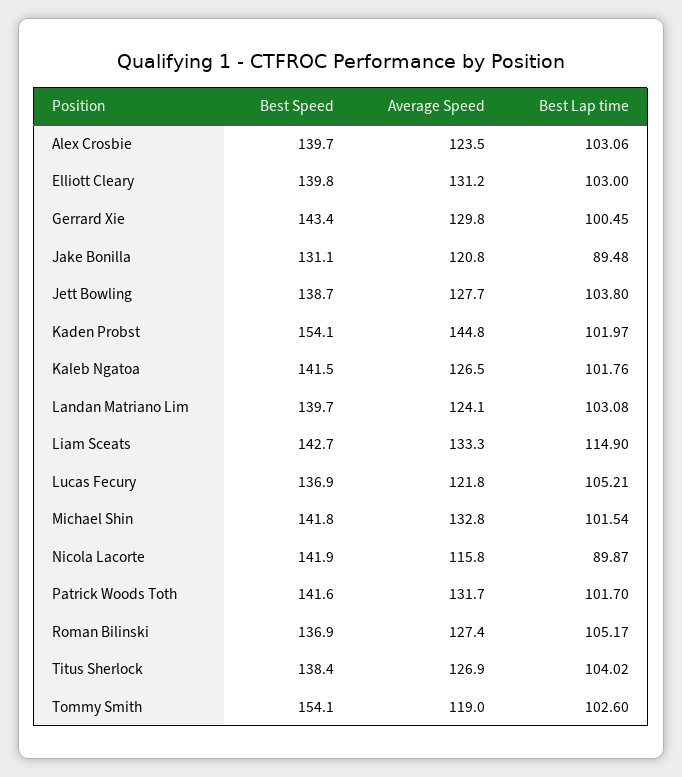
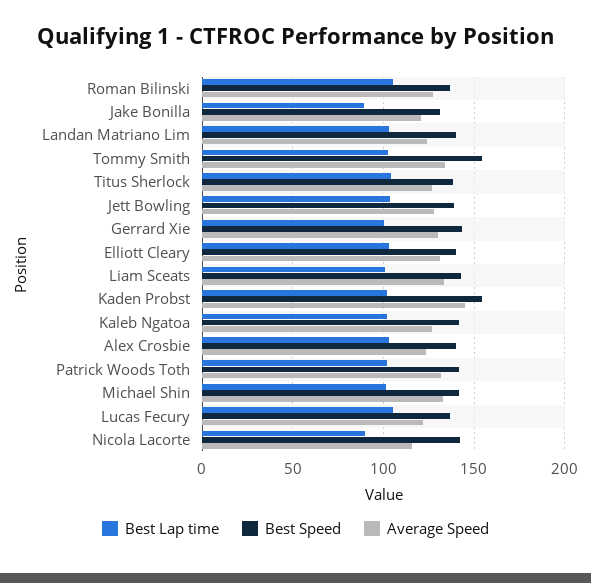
  {
    "Best Speed": {
      "Alex Crosbie": 139.7,
      "Elliott Cleary": 139.8,
      "Gerrard Xie": 143.4,
      "Jake Bonilla": 131.1,
      "Jett Bowling": 138.7,
      "Kaden Probst": 154.1,
      "Kaleb Ngatoa": 141.5,
      "Landan Matriano Lim": 139.7,
      "Liam Sceats": 142.7,
      "Lucas Fecury": 136.9,
      "Michael Shin": 141.8,
      "Nicola Lacorte": 141.9,
      "Patrick Woods Toth": 141.6,
      "Roman Bilinski": 136.9,
      "Titus Sherlock": 138.4,
      "Tommy Smith": 154.1
    },
    "Average Speed": {
      "Alex Crosbie": 123.5,
      "Elliott Cleary": 131.2,
      "Gerrard Xie": 129.8,
      "Jake Bonilla": 120.8,
      "Jett Bowling": 127.7,
      "Kaden Probst": 144.8,
      "Kaleb Ngatoa": 126.5,
      "Landan Matriano Lim": 124.1,
      "Liam Sceats": 133.3,
      "Lucas Fecury": 121.8,
      "Michael Shin": 132.8,
      "Nicola Lacorte": 115.8,
      "Patrick Woods Toth": 131.7,
      "Roman Bilinski": 127.4,
      "Titus Sherlock": 126.9,
-     "Tommy Smith": 119
+     "Tommy Smith": 135
    },
    "Best Lap time": {
      "Alex Crosbie": 103.06,
      "Elliott Cleary": 103,
      "Gerrard Xie": 100.45,
      "Jake Bonilla": 89.48,
      "Jett Bowling": 103.8,
      "Kaden Probst": 101.97,
      "Kaleb Ngatoa": 101.76,
      "Landan Matriano Lim": 103.08,
-     "Liam Sceats": 114.9,
+     "Liam Sceats": 100,
      "Lucas Fecury": 105.21,
      "Michael Shin": 101.54,
      "Nicola Lacorte": 89.87,
      "Patrick Woods Toth": 101.7,
      "Roman Bilinski": 105.17,
      "Titus Sherlock": 104.02,
      "Tommy Smith": 102.6
    }
  }

